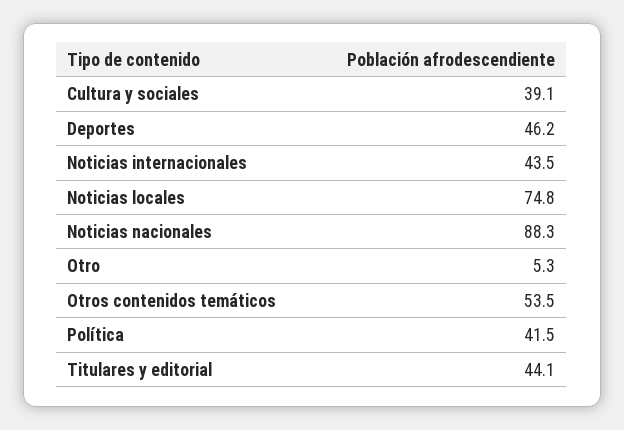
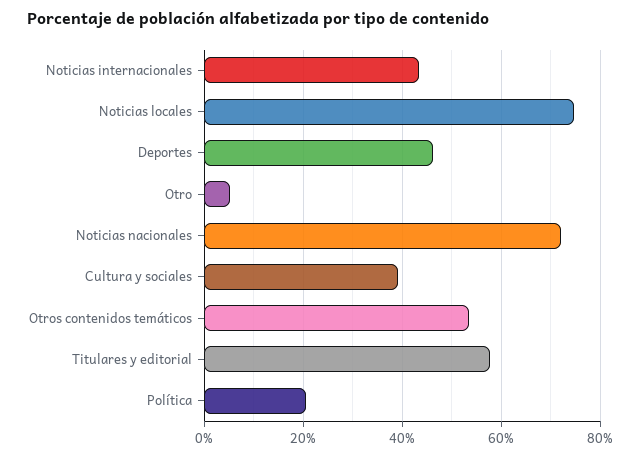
  {
    "Cultura y sociales": 39.1,
    "Deportes": 46.2,
    "Noticias internacionales": 43.5,
    "Noticias locales": 74.8,
-   "Noticias nacionales": 88.3,
+   "Noticias nacionales": 72,
    "Otro": 5.3,
    "Otros contenidos temáticos": 53.5,
-   "Política": 41.5,
+   "Política": 20,
-   "Titulares y editorial": 44.1
+   "Titulares y editorial": 58
  }

